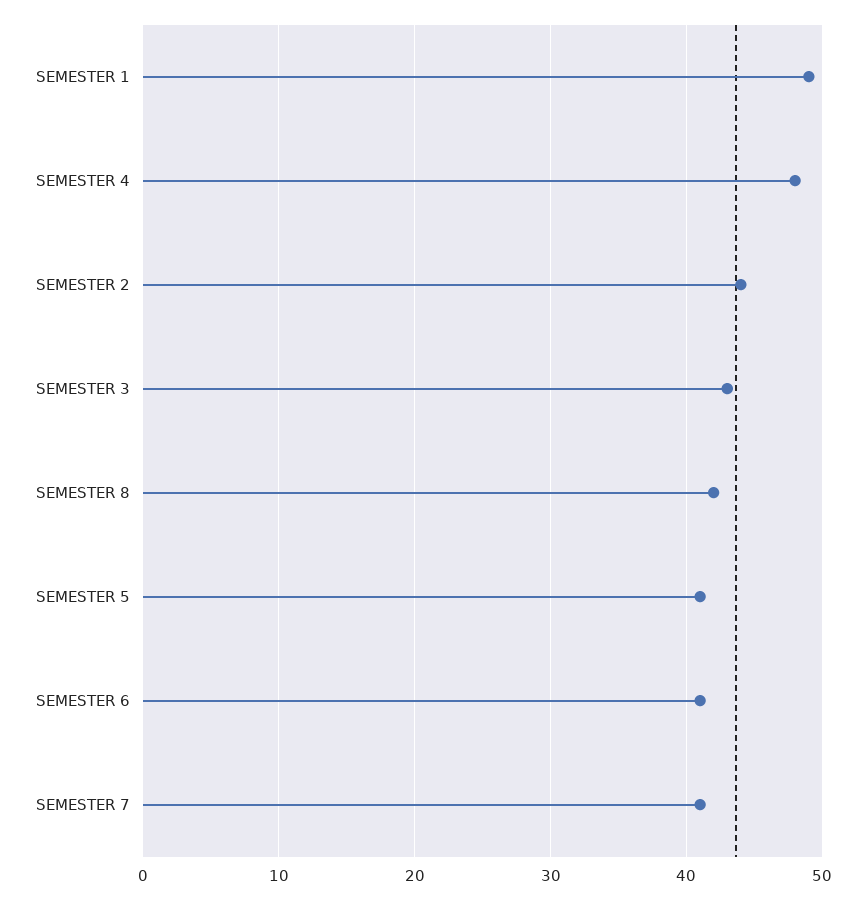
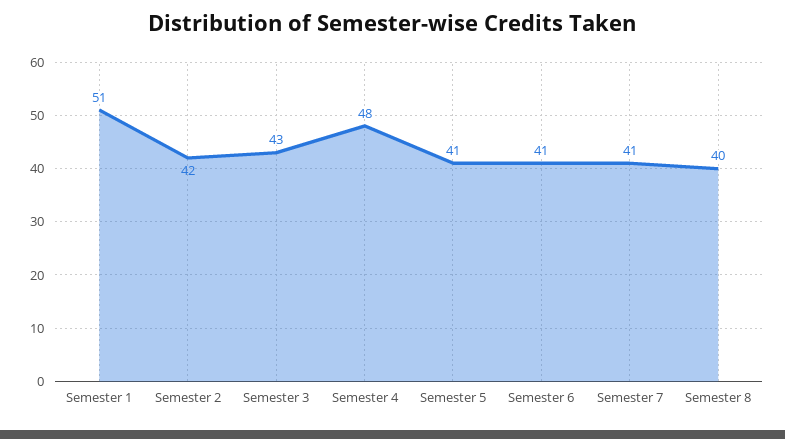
  {
-   "SEMESTER 1": 49,
+   "SEMESTER 1": 51,
    "SEMESTER 4": 48,
-   "SEMESTER 2": 44,
+   "SEMESTER 2": 42,
    "SEMESTER 3": 43,
-   "SEMESTER 8": 42,
+   "SEMESTER 8": 40,
    "SEMESTER 5": 41,
    "SEMESTER 6": 41,
    "SEMESTER 7": 41
  }

